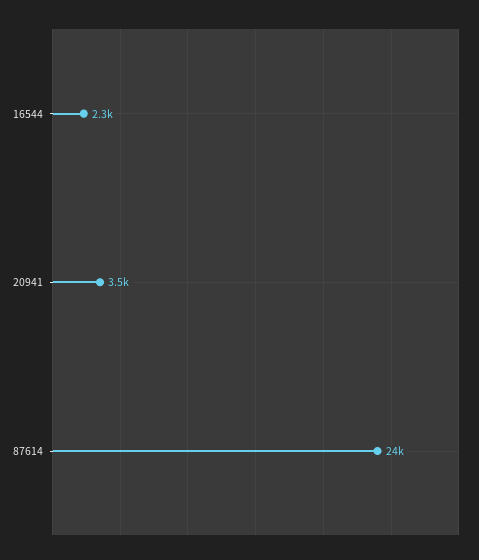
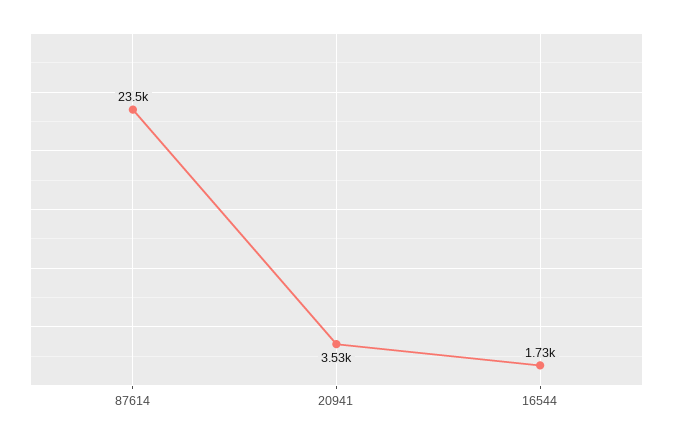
  {
-   "16544": 2300,
+   "16544": 1730,
    "20941": 3530,
    "87614": 23500
  }

